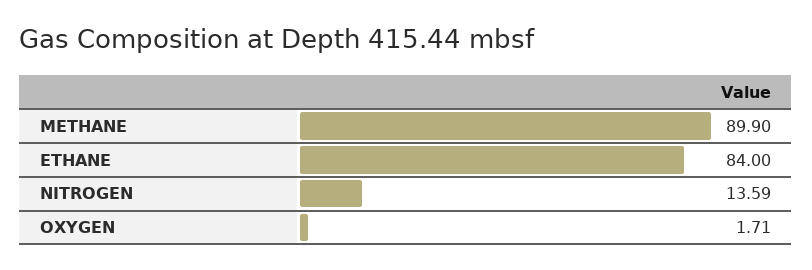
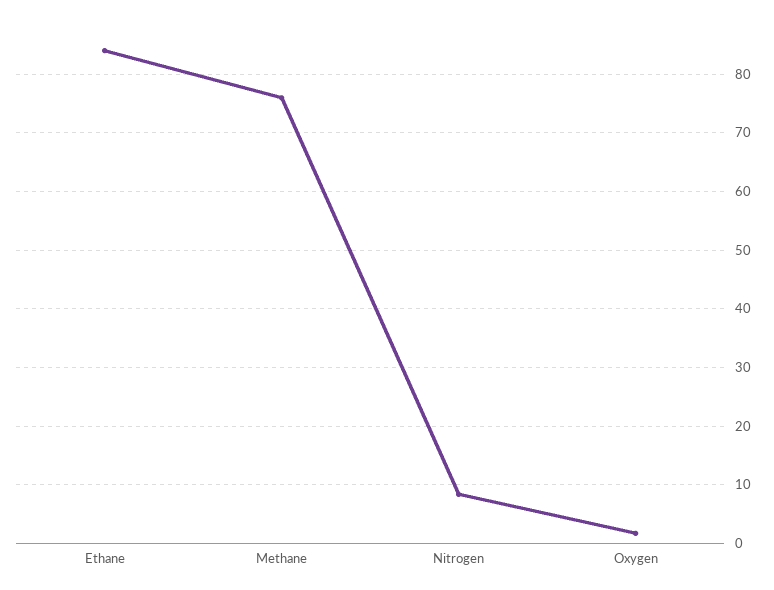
  {
-   "METHANE": 89.9,
+   "METHANE": 76,
    "ETHANE": 84,
-   "NITROGEN": 13.59,
+   "NITROGEN": 8,
    "OXYGEN": 1.71
  }

